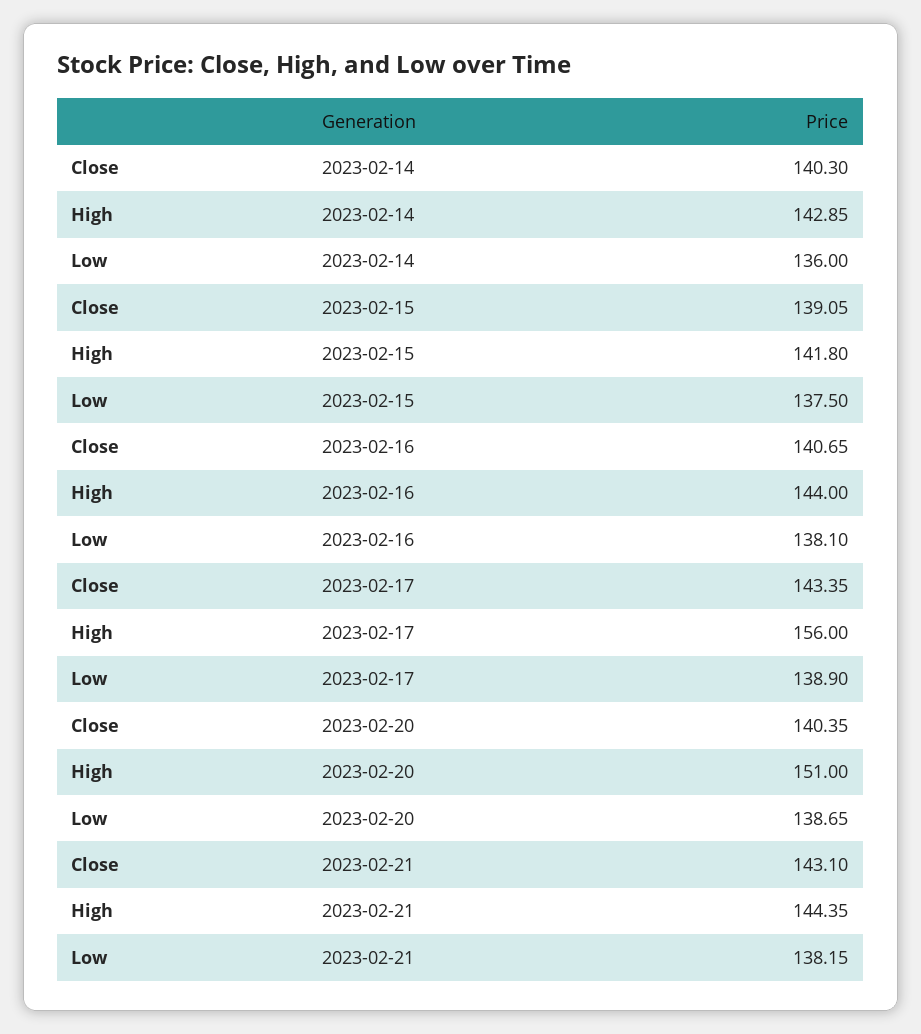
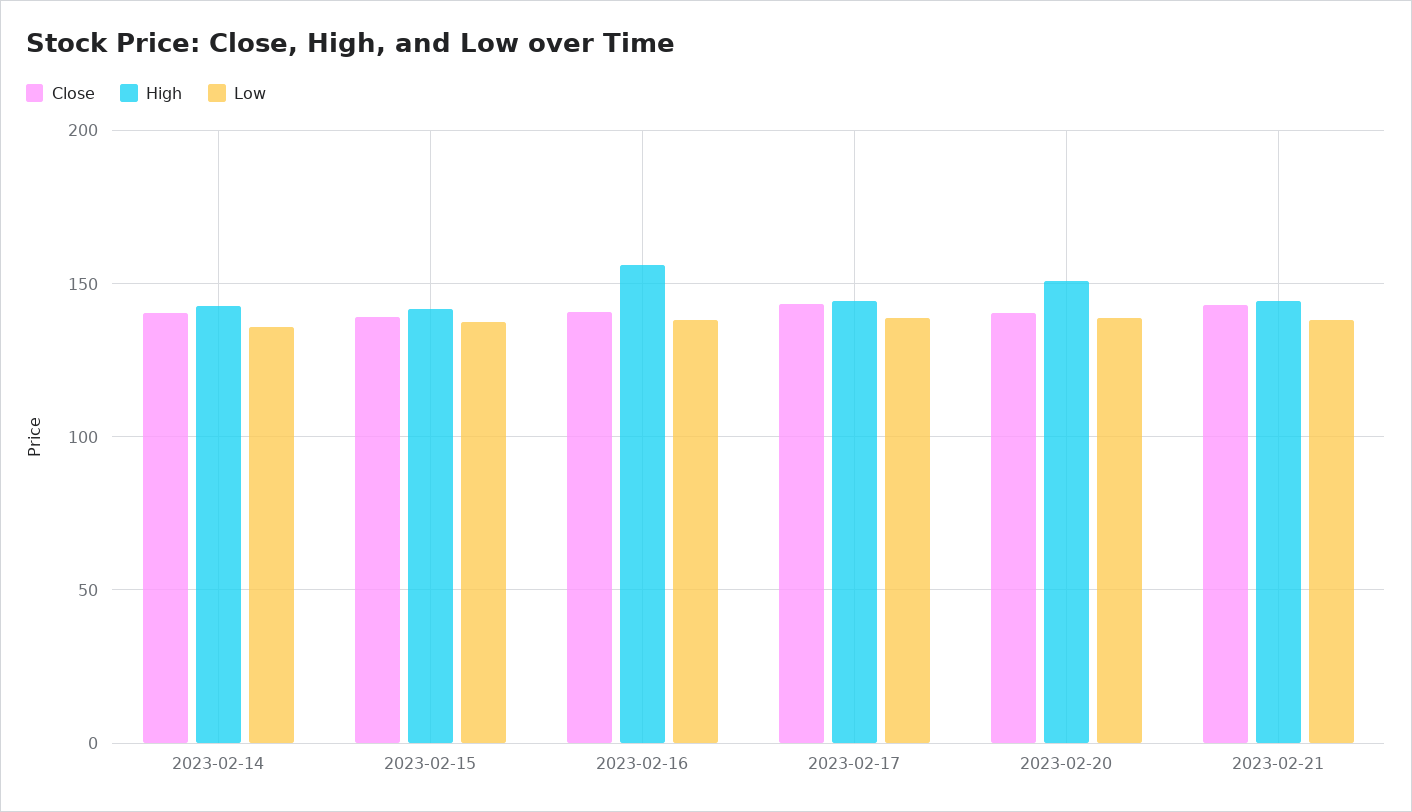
  {
    "Close": {
      "2023-02-14": 140.3,
      "2023-02-15": 139.05,
      "2023-02-16": 140.65,
      "2023-02-17": 143.35,
      "2023-02-20": 140.35,
      "2023-02-21": 143.1
    },
    "High": {
      "2023-02-14": 142.85,
      "2023-02-15": 141.8,
-     "2023-02-16": 144,
+     "2023-02-16": 155,
-     "2023-02-17": 156,
+     "2023-02-17": 145,
      "2023-02-20": 151,
      "2023-02-21": 144.35
    },
    "Low": {
      "2023-02-14": 136,
      "2023-02-15": 137.5,
      "2023-02-16": 138.1,
      "2023-02-17": 138.9,
      "2023-02-20": 138.65,
      "2023-02-21": 138.15
    }
  }

